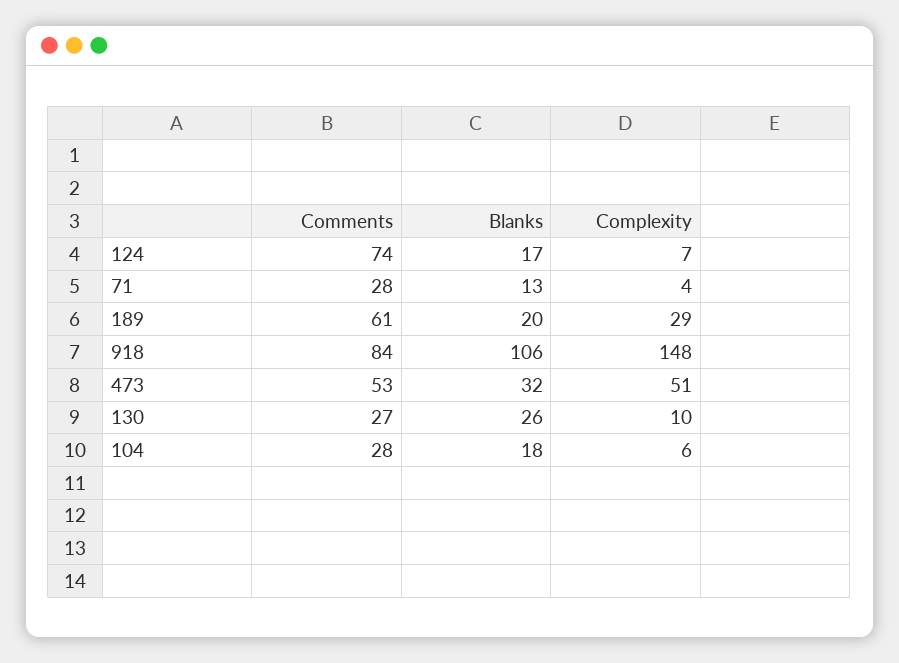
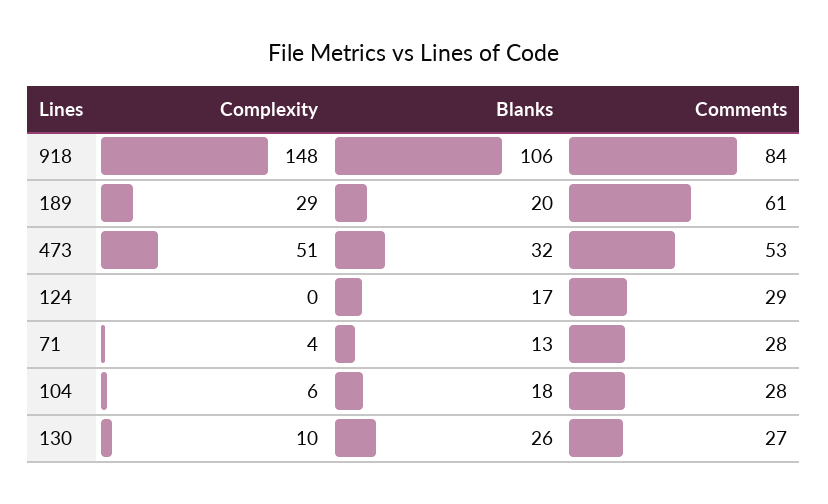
  {
    "Comments": {
-     "124": 74,
+     "124": 29,
      "71": 28,
      "189": 61,
      "918": 84,
      "473": 53,
      "130": 27,
      "104": 28
    },
    "Blanks": {
      "124": 17,
      "71": 13,
      "189": 20,
      "918": 106,
      "473": 32,
      "130": 26,
      "104": 18
    },
    "Complexity": {
-     "124": 7,
+     "124": 0,
      "71": 4,
      "189": 29,
      "918": 148,
      "473": 51,
      "130": 10,
      "104": 6
    }
  }

